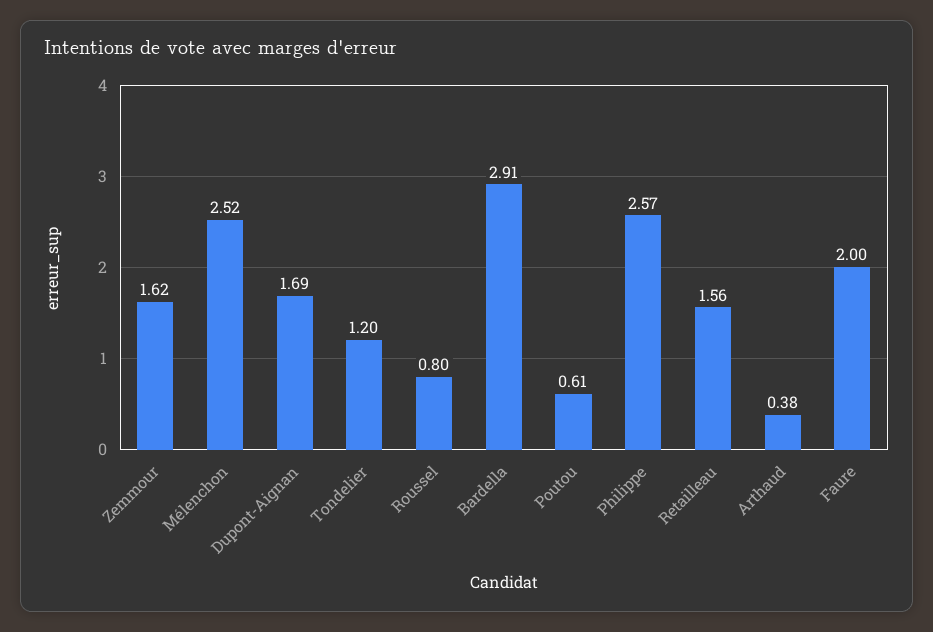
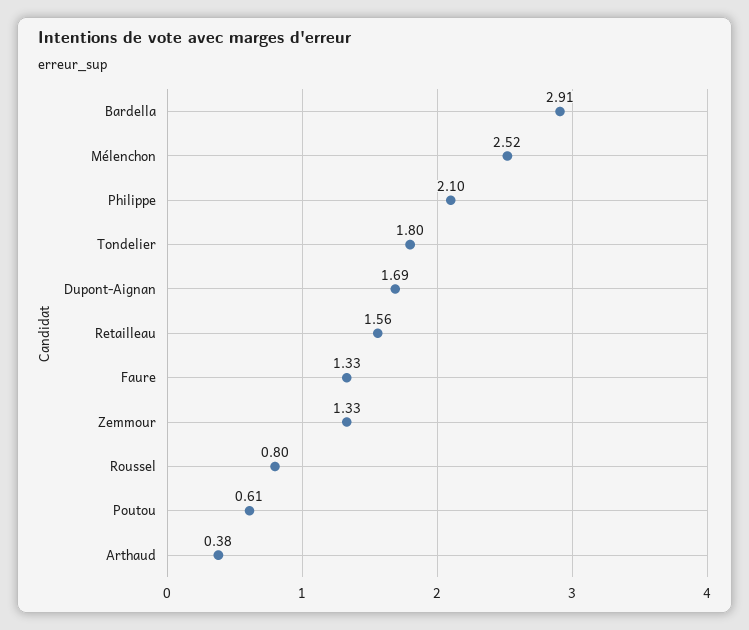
  {
-   "Zemmour": 1.62,
+   "Zemmour": 1.33,
    "Mélenchon": 2.52,
    "Dupont-Aignan": 1.69,
-   "Tondelier": 1.2,
+   "Tondelier": 1.8,
    "Roussel": 0.8,
    "Bardella": 2.91,
    "Poutou": 0.61,
-   "Philippe": 2.57,
+   "Philippe": 2.1,
    "Retailleau": 1.56,
    "Arthaud": 0.38,
-   "Faure": 2
+   "Faure": 1.33
  }

